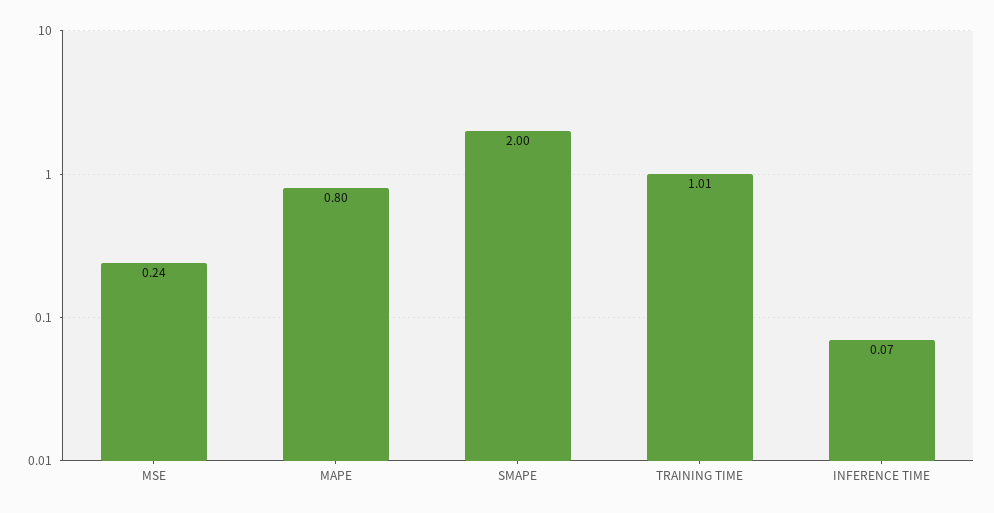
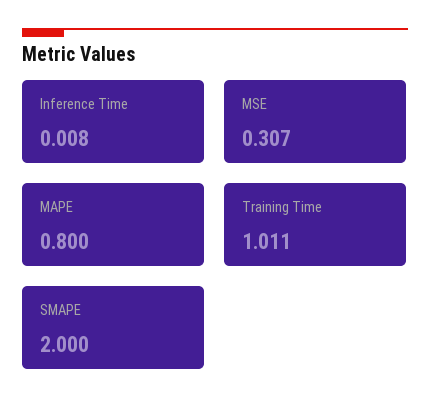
  {
-   "MSE": 0.24,
+   "MSE": 0.307,
    "MAPE": 0.8,
    "SMAPE": 2,
    "TRAINING TIME": 1.011,
-   "INFERENCE TIME": 0.07
+   "INFERENCE TIME": 0.008
  }

